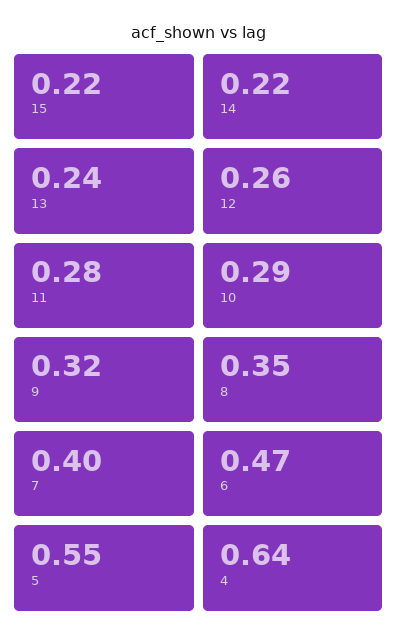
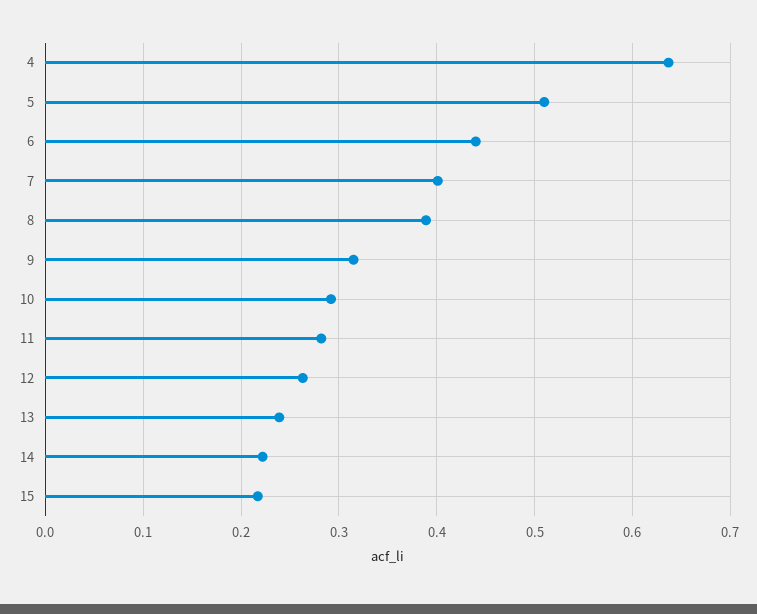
  {
    "15": 0.22,
    "14": 0.22,
    "13": 0.24,
    "12": 0.26,
    "11": 0.28,
    "10": 0.29,
    "9": 0.32,
-   "8": 0.35,
+   "8": 0.39,
    "7": 0.4,
-   "6": 0.47,
+   "6": 0.44,
-   "5": 0.55,
+   "5": 0.51,
    "4": 0.64
  }

